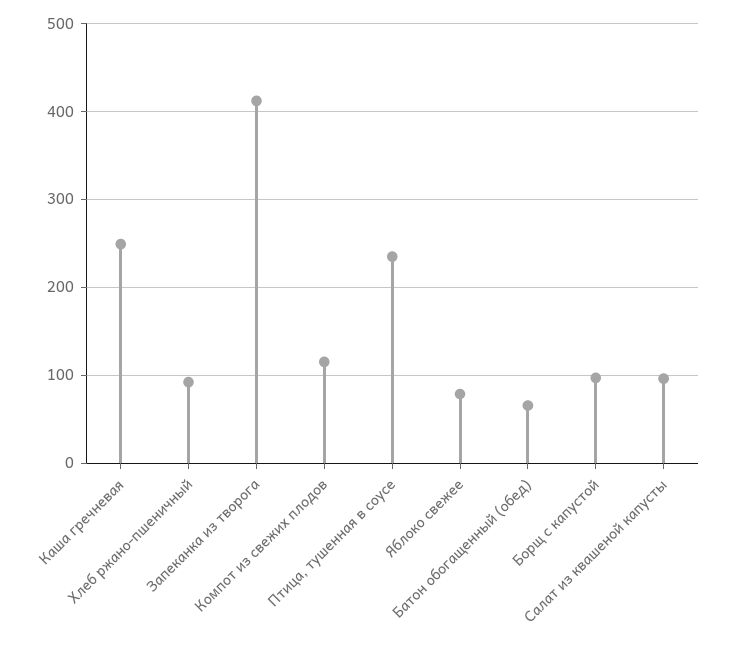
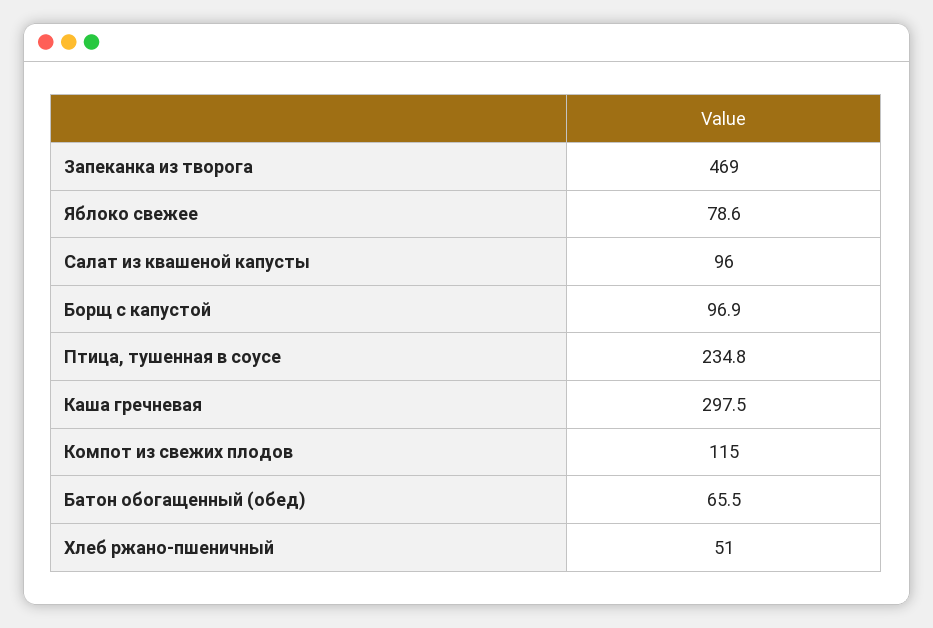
  {
-   "Каша гречневая": 250,
+   "Каша гречневая": 297.5,
-   "Хлеб ржано-пшеничный": 90,
+   "Хлеб ржано-пшеничный": 51,
-   "Запеканка из творога": 410,
+   "Запеканка из творога": 469,
    "Компот из свежих плодов": 115,
    "Птица, тушенная в соусе": 234.8,
    "Яблоко свежее": 78.6,
    "Батон обогащенный (обед)": 65.5,
    "Борщ с капустой": 96.9,
    "Салат из квашеной капусты": 96
  }

